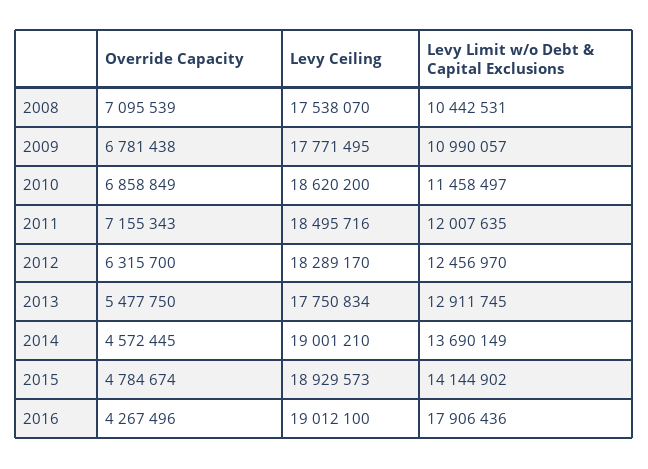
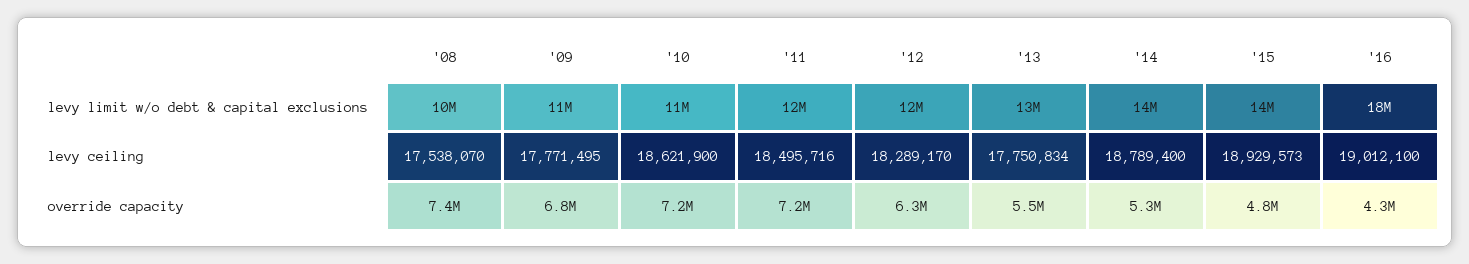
  {
    "Override Capacity": {
-     "2008": 7095539,
+     "2008": 7400000,
      "2009": 6781438,
-     "2010": 6858849,
+     "2010": 7200000,
      "2011": 7155343,
      "2012": 6315700,
      "2013": 5477750,
-     "2014": 4572445,
+     "2014": 5300000,
      "2015": 4784674,
      "2016": 4267496
    },
    "Levy Ceiling": {
      "2008": 17538070,
      "2009": 17771495,
-     "2010": 18620200,
+     "2010": 18621900,
      "2011": 18495716,
      "2012": 18289170,
      "2013": 17750834,
-     "2014": 19001210,
+     "2014": 18789400,
      "2015": 18929573,
      "2016": 19012100
    },
    "Levy Limit w/o Debt & Capital Exclusions": {
      "2008": 10442531,
      "2009": 10990057,
      "2010": 11458497,
      "2011": 12007635,
      "2012": 12456970,
      "2013": 12911745,
      "2014": 13690149,
      "2015": 14144902,
      "2016": 17906436
    }
  }

